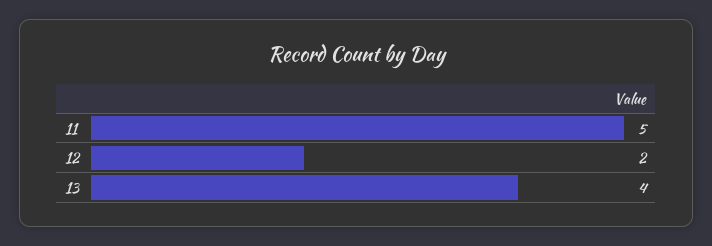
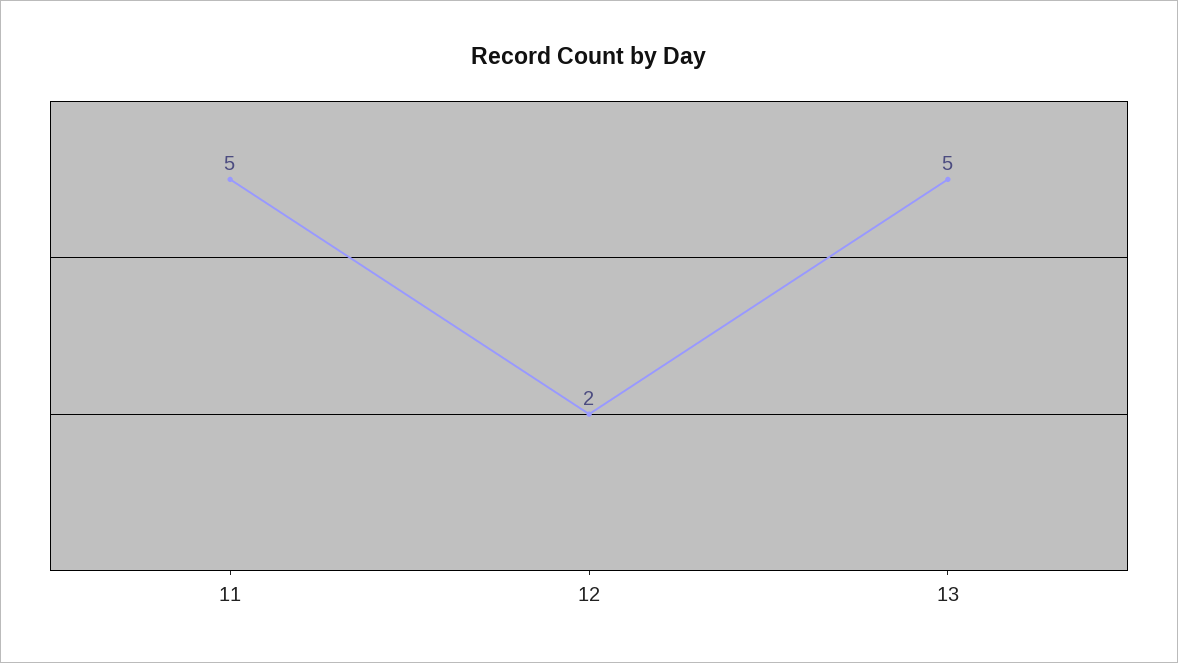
  {
    "11": 5,
    "12": 2,
-   "13": 4
+   "13": 5
  }

